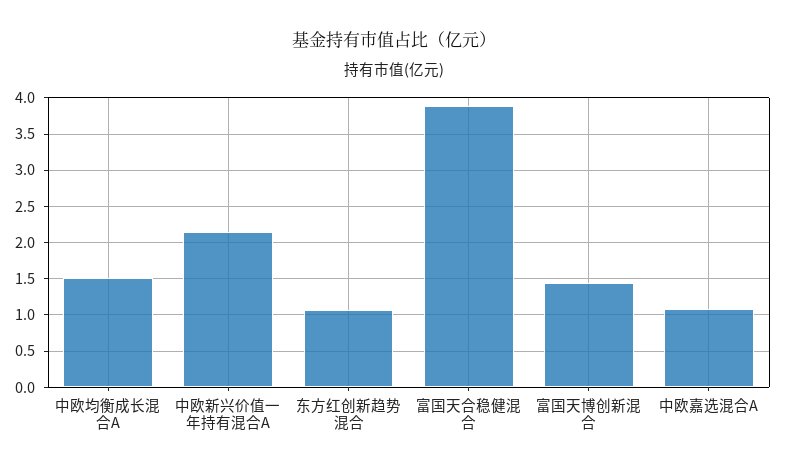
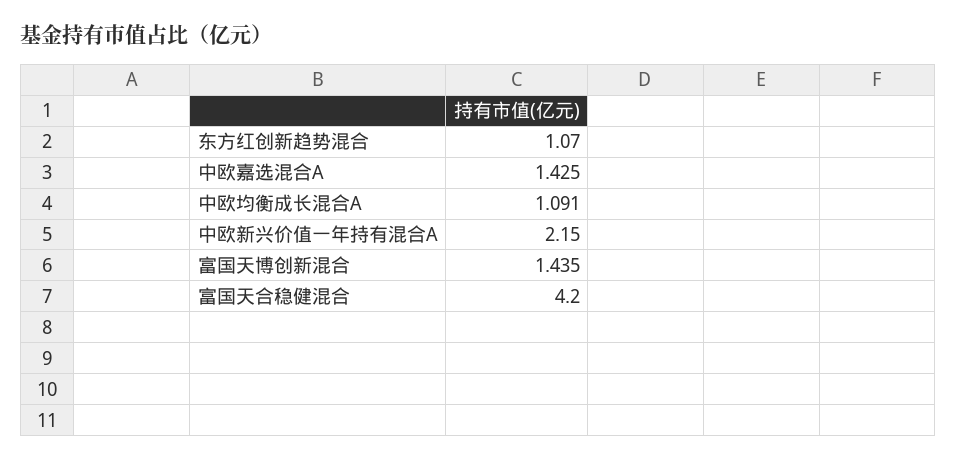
  {
-   "中欧均衡成长混合A": 1.5,
+   "中欧均衡成长混合A": 1.091,
    "中欧新兴价值一年持有混合A": 2.15,
    "东方红创新趋势混合": 1.07,
-   "富国天合稳健混合": 3.9,
+   "富国天合稳健混合": 4.2,
    "富国天博创新混合": 1.435,
-   "中欧嘉选混合A": 1.1
+   "中欧嘉选混合A": 1.425
  }

